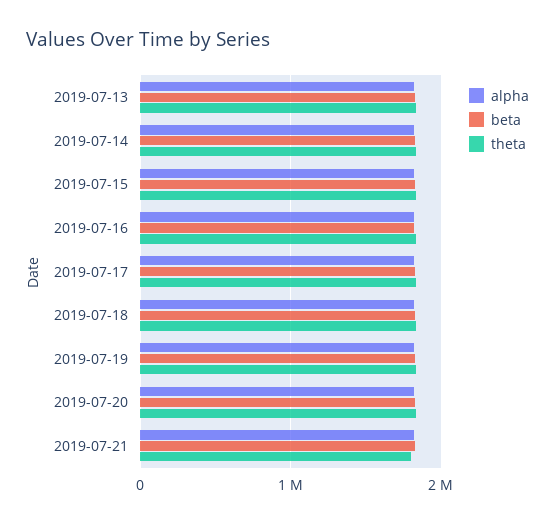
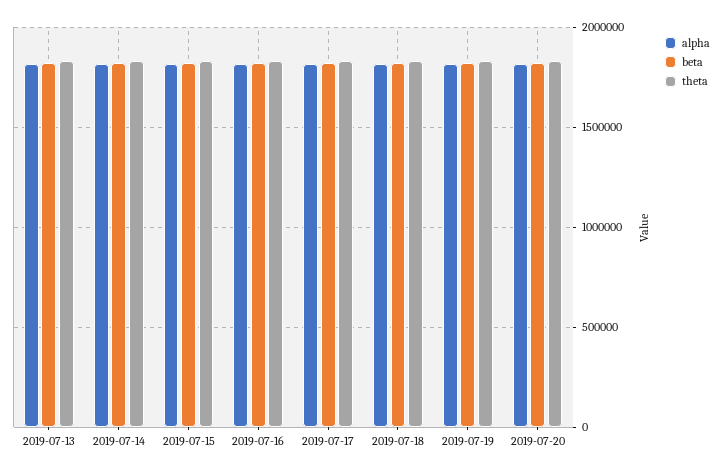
  {
    "alpha": {
      "2019-07-13": 1800000,
      "2019-07-14": 1800000,
      "2019-07-15": 1800000,
      "2019-07-16": 1800000,
      "2019-07-17": 1800000,
      "2019-07-18": 1800000,
      "2019-07-19": 1800000,
-     "2019-07-20": 1800000,
+     "2019-07-20": 1800000
-     "2019-07-21": 1800000
    },
    "beta": {
      "2019-07-13": 1800000,
      "2019-07-14": 1800000,
      "2019-07-15": 1800000,
      "2019-07-16": 1800000,
      "2019-07-17": 1800000,
      "2019-07-18": 1800000,
      "2019-07-19": 1800000,
-     "2019-07-20": 1800000,
+     "2019-07-20": 1800000
-     "2019-07-21": 1800000
    },
    "theta": {
      "2019-07-13": 1850000,
      "2019-07-14": 1850000,
      "2019-07-15": 1850000,
      "2019-07-16": 1850000,
      "2019-07-17": 1850000,
      "2019-07-18": 1850000,
      "2019-07-19": 1850000,
-     "2019-07-20": 1850000,
+     "2019-07-20": 1850000
-     "2019-07-21": 1800000
    }
  }

